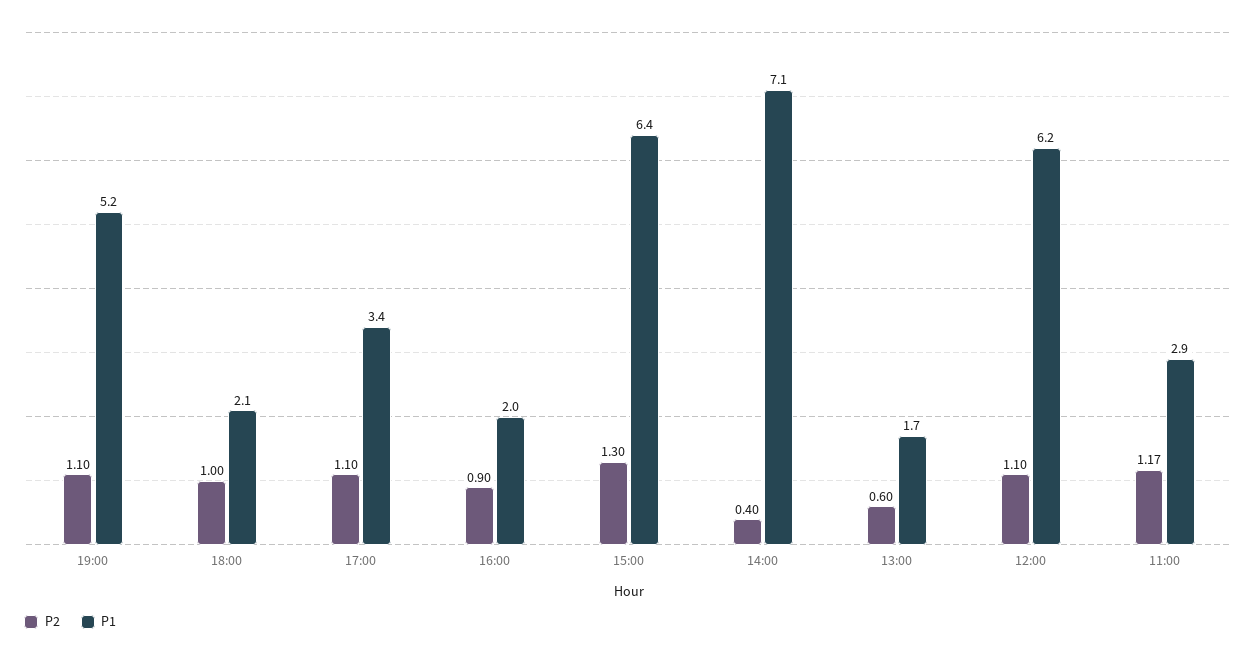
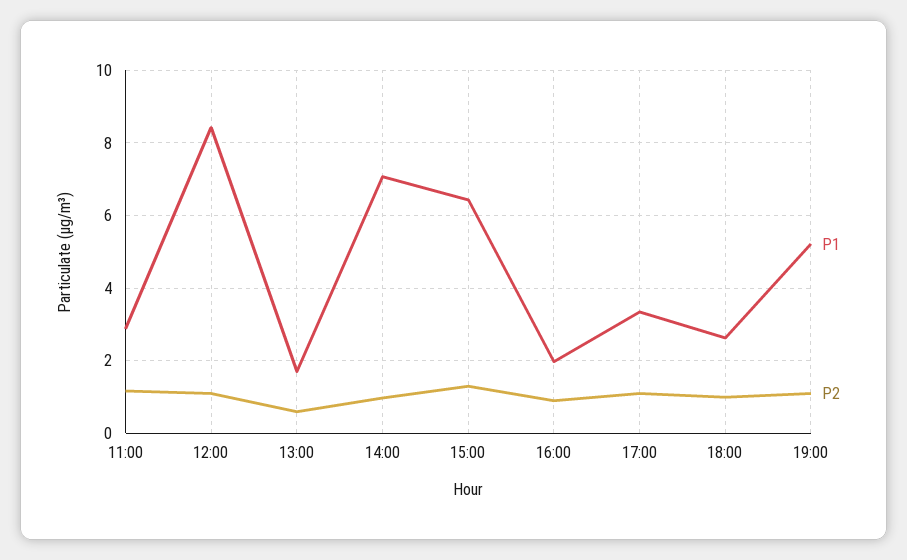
  {
    "P2": {
      "19:00": 1.1,
      "18:00": 1,
      "17:00": 1.1,
      "16:00": 0.9,
      "15:00": 1.3,
-     "14:00": 0.4,
+     "14:00": 1,
      "13:00": 0.6,
      "12:00": 1.1,
      "11:00": 1.17
    },
    "P1": {
      "19:00": 5.2,
-     "18:00": 2.1,
+     "18:00": 2.6,
      "17:00": 3.4,
      "16:00": 2,
      "15:00": 6.4,
      "14:00": 7.1,
      "13:00": 1.7,
-     "12:00": 6.2,
+     "12:00": 8.4,
      "11:00": 2.9
    }
  }

